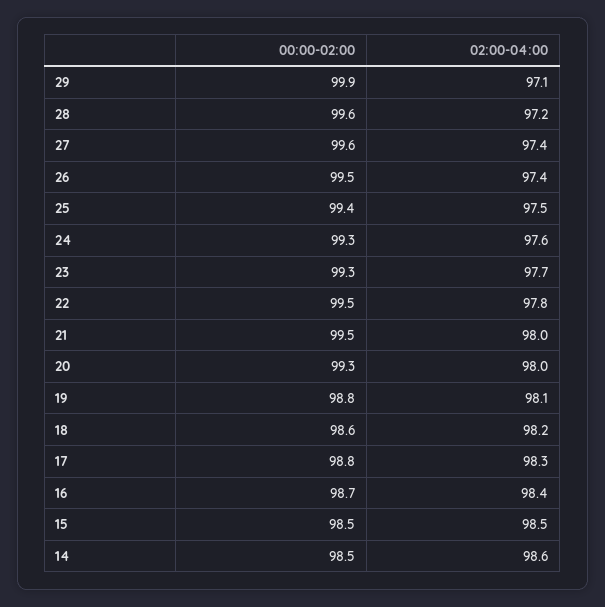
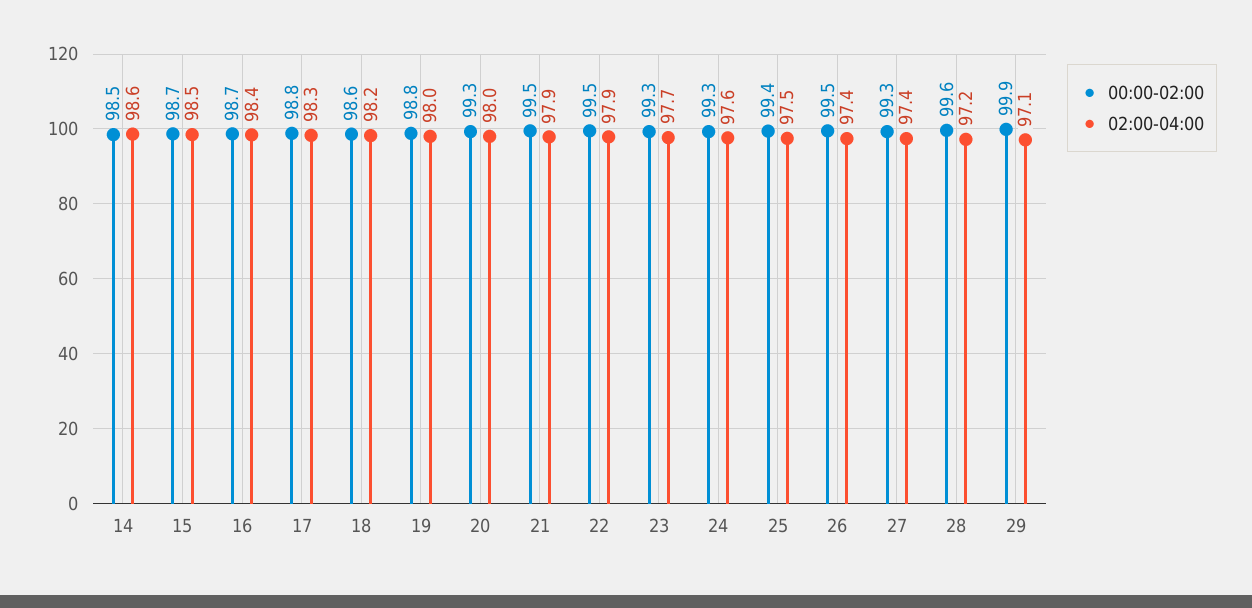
  {
    "00:00-02:00": {
      "29": 99.9,
      "28": 99.6,
-     "27": 99.6,
+     "27": 99.3,
      "26": 99.5,
      "25": 99.4,
      "24": 99.3,
      "23": 99.3,
      "22": 99.5,
      "21": 99.5,
      "20": 99.3,
      "19": 98.8,
      "18": 98.6,
      "17": 98.8,
      "16": 98.7,
-     "15": 98.5,
+     "15": 98.7,
      "14": 98.5
    },
    "02:00-04:00": {
      "29": 97.1,
      "28": 97.2,
      "27": 97.4,
      "26": 97.4,
      "25": 97.5,
      "24": 97.6,
      "23": 97.7,
-     "22": 97.8,
+     "22": 97.9,
-     "21": 98,
+     "21": 97.9,
      "20": 98,
-     "19": 98.1,
+     "19": 98,
      "18": 98.2,
      "17": 98.3,
      "16": 98.4,
      "15": 98.5,
      "14": 98.6
    }
  }

